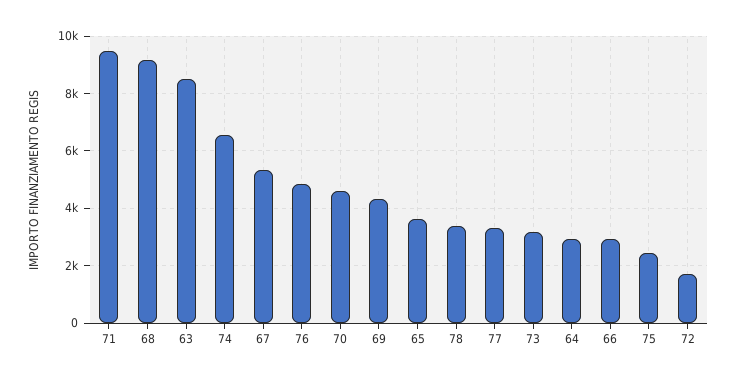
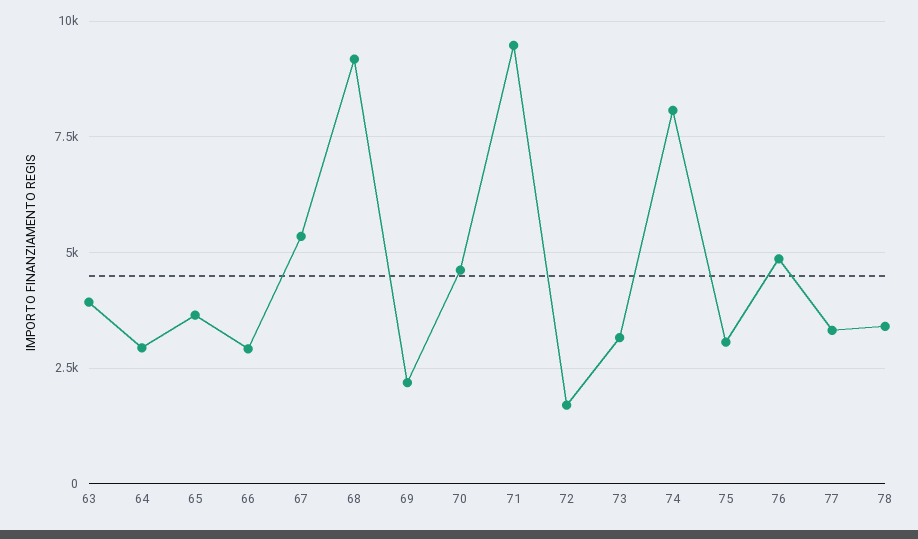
  {
    "71": 9500,
    "68": 9250,
-   "63": 8500,
+   "63": 4000,
-   "74": 6500,
+   "74": 8000,
    "67": 5250,
    "76": 4750,
    "70": 4500,
-   "69": 4250,
+   "69": 2250,
    "65": 3750,
    "78": 3500,
    "77": 3250,
    "73": 3250,
    "64": 3000,
    "66": 3000,
-   "75": 2500,
+   "75": 3000,
    "72": 1750
  }

